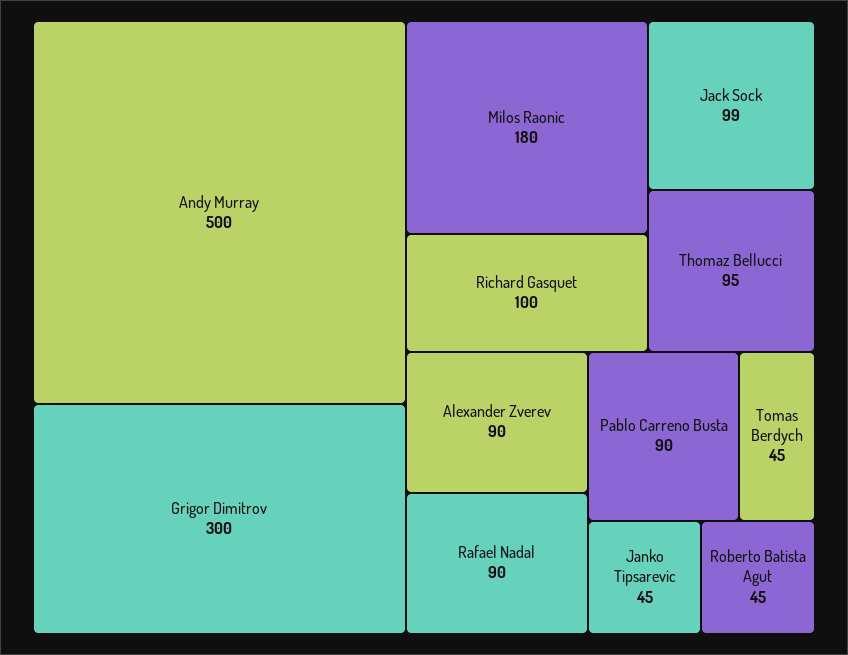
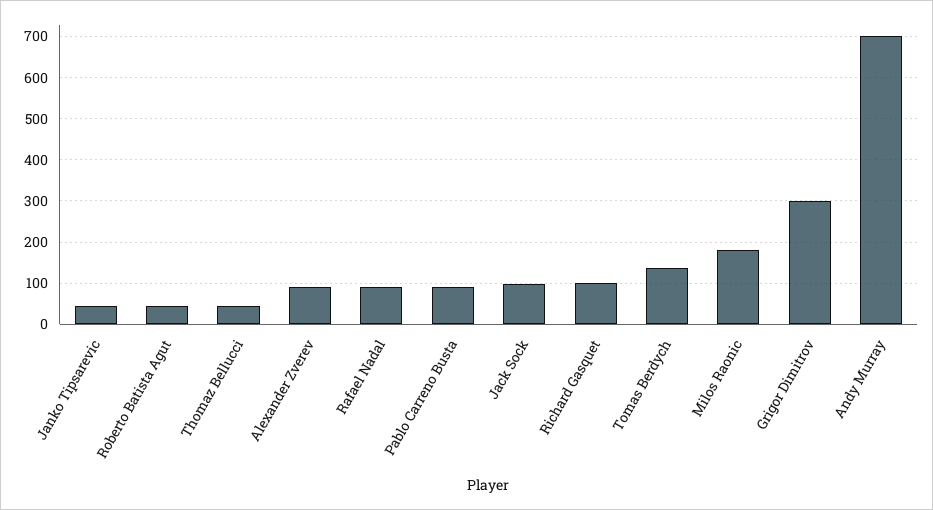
  {
-   "Andy Murray": 500,
+   "Andy Murray": 700,
    "Grigor Dimitrov": 300,
    "Milos Raonic": 180,
    "Richard Gasquet": 100,
    "Jack Sock": 99,
-   "Thomaz Bellucci": 95,
+   "Thomaz Bellucci": 40,
    "Alexander Zverev": 90,
    "Rafael Nadal": 90,
    "Pablo Carreno Busta": 90,
-   "Tomas Berdych": 45,
+   "Tomas Berdych": 140,
    "Janko Tipsarevic": 45,
    "Roberto Batista Agut": 45
  }

